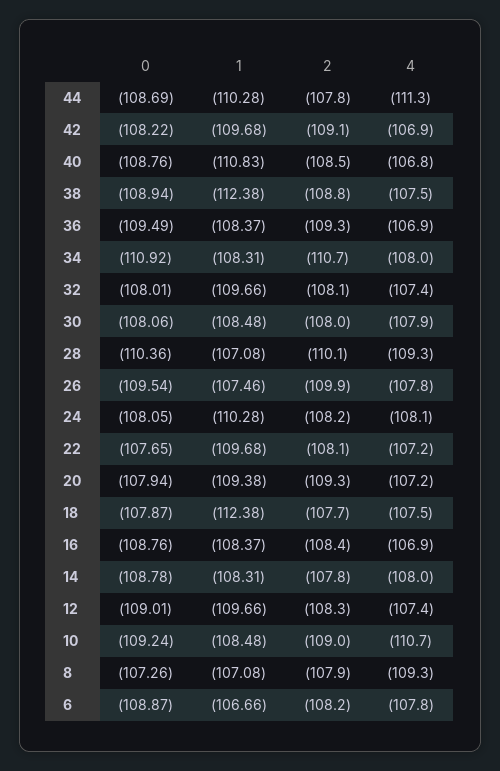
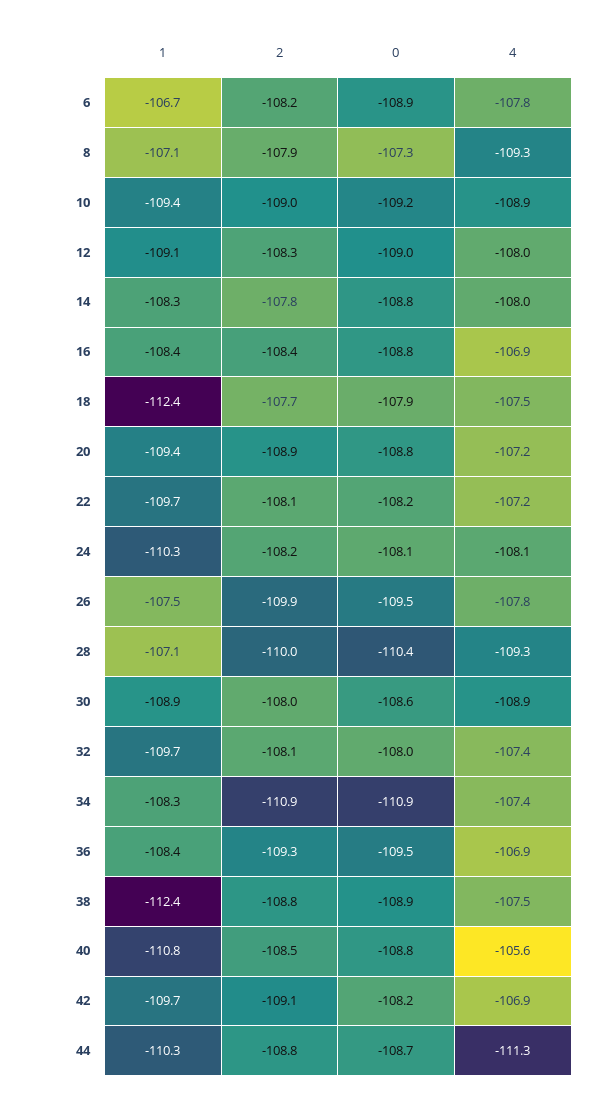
  {
    "0": {
      "44": -108.69,
      "42": -108.22,
      "40": -108.76,
      "38": -108.94,
      "36": -109.49,
      "34": -110.92,
      "32": -108.01,
-     "30": -108.06,
+     "30": -108.6,
      "28": -110.36,
      "26": -109.54,
      "24": -108.05,
-     "22": -107.65,
+     "22": -108.2,
-     "20": -107.94,
+     "20": -108.8,
      "18": -107.87,
      "16": -108.76,
      "14": -108.78,
      "12": -109.01,
      "10": -109.24,
      "8": -107.26,
      "6": -108.87
    },
    "1": {
      "44": -110.28,
      "42": -109.68,
      "40": -110.83,
      "38": -112.38,
      "36": -108.37,
      "34": -108.31,
      "32": -109.66,
-     "30": -108.48,
+     "30": -108.9,
      "28": -107.08,
      "26": -107.46,
      "24": -110.28,
      "22": -109.68,
      "20": -109.38,
      "18": -112.38,
      "16": -108.37,
      "14": -108.31,
-     "12": -109.66,
+     "12": -109.1,
-     "10": -108.48,
+     "10": -109.4,
      "8": -107.08,
      "6": -106.66
    },
    "2": {
-     "44": -107.8,
+     "44": -108.8,
      "42": -109.1,
      "40": -108.5,
      "38": -108.8,
      "36": -109.3,
-     "34": -110.7,
+     "34": -110.9,
      "32": -108.1,
      "30": -108,
-     "28": -110.1,
+     "28": -110,
      "26": -109.9,
      "24": -108.2,
      "22": -108.1,
-     "20": -109.3,
+     "20": -108.9,
      "18": -107.7,
      "16": -108.4,
      "14": -107.8,
      "12": -108.3,
      "10": -109,
      "8": -107.9,
      "6": -108.2
    },
    "4": {
      "44": -111.3,
      "42": -106.9,
-     "40": -106.8,
+     "40": -105.6,
      "38": -107.5,
      "36": -106.9,
-     "34": -108,
+     "34": -107.4,
      "32": -107.4,
-     "30": -107.9,
+     "30": -108.9,
      "28": -109.3,
      "26": -107.8,
      "24": -108.1,
      "22": -107.2,
      "20": -107.2,
      "18": -107.5,
      "16": -106.9,
      "14": -108,
-     "12": -107.4,
+     "12": -108,
-     "10": -110.7,
+     "10": -108.9,
      "8": -109.3,
      "6": -107.8
    }
  }

